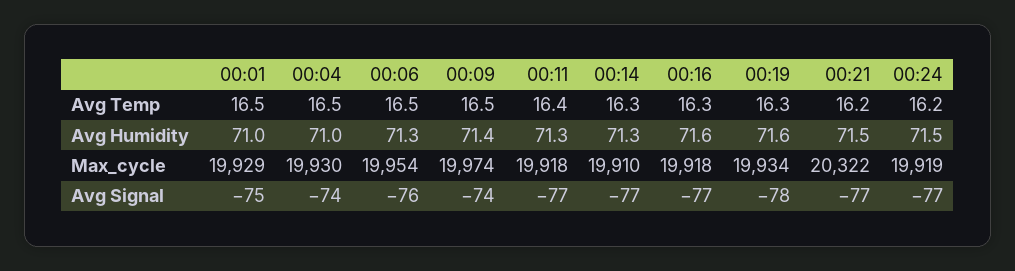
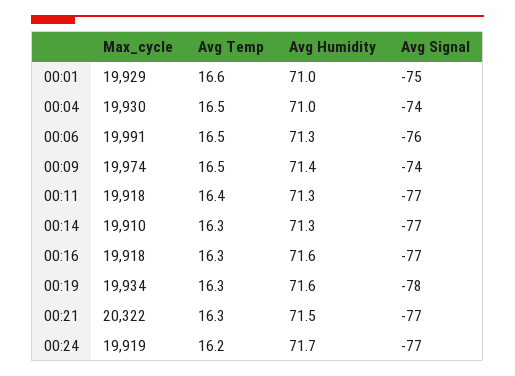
  {
    "00:01": {
-     "Avg Temp": 16.5,
+     "Avg Temp": 16.6,
      "Avg Humidity": 71,
      "Max_cycle": 19929,
      "Avg Signal": -75
    },
    "00:04": {
      "Avg Temp": 16.5,
      "Avg Humidity": 71,
      "Max_cycle": 19930,
      "Avg Signal": -74
    },
    "00:06": {
      "Avg Temp": 16.5,
      "Avg Humidity": 71.3,
-     "Max_cycle": 19954,
+     "Max_cycle": 19991,
      "Avg Signal": -76
    },
    "00:09": {
      "Avg Temp": 16.5,
      "Avg Humidity": 71.4,
      "Max_cycle": 19974,
      "Avg Signal": -74
    },
    "00:11": {
      "Avg Temp": 16.4,
      "Avg Humidity": 71.3,
      "Max_cycle": 19918,
      "Avg Signal": -77
    },
    "00:14": {
      "Avg Temp": 16.3,
      "Avg Humidity": 71.3,
      "Max_cycle": 19910,
      "Avg Signal": -77
    },
    "00:16": {
      "Avg Temp": 16.3,
      "Avg Humidity": 71.6,
      "Max_cycle": 19918,
      "Avg Signal": -77
    },
    "00:19": {
      "Avg Temp": 16.3,
      "Avg Humidity": 71.6,
      "Max_cycle": 19934,
      "Avg Signal": -78
    },
    "00:21": {
-     "Avg Temp": 16.2,
+     "Avg Temp": 16.3,
      "Avg Humidity": 71.5,
      "Max_cycle": 20322,
      "Avg Signal": -77
    },
    "00:24": {
      "Avg Temp": 16.2,
-     "Avg Humidity": 71.5,
+     "Avg Humidity": 71.7,
      "Max_cycle": 19919,
      "Avg Signal": -77
    }
  }

